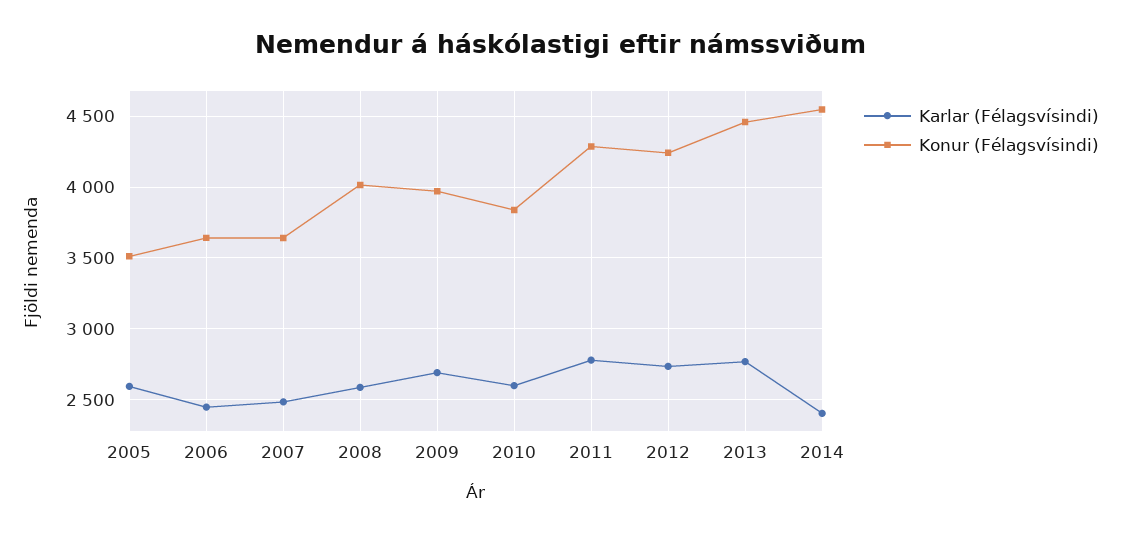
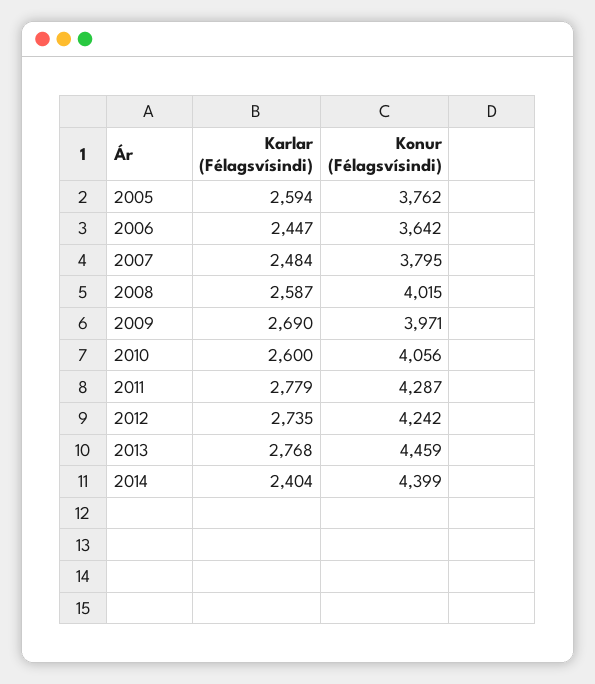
  {
    "Karlar (Félagsvísindi)": {
      "2005": 2594,
      "2006": 2447,
      "2007": 2484,
      "2008": 2587,
      "2009": 2690,
      "2010": 2600,
      "2011": 2779,
      "2012": 2735,
      "2013": 2768,
      "2014": 2404
    },
    "Konur (Félagsvísindi)": {
-     "2005": 3500,
+     "2005": 3762,
      "2006": 3642,
-     "2007": 3650,
+     "2007": 3795,
      "2008": 4015,
      "2009": 3971,
-     "2010": 3850,
+     "2010": 4056,
      "2011": 4287,
      "2012": 4242,
      "2013": 4459,
-     "2014": 4550
+     "2014": 4399
    }
  }

